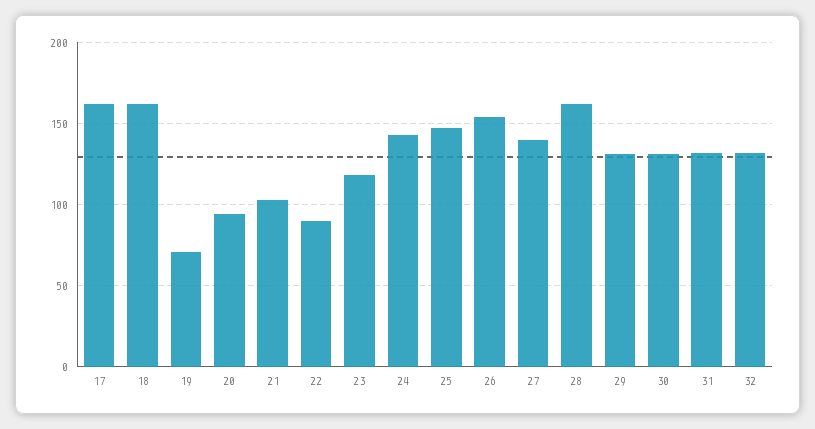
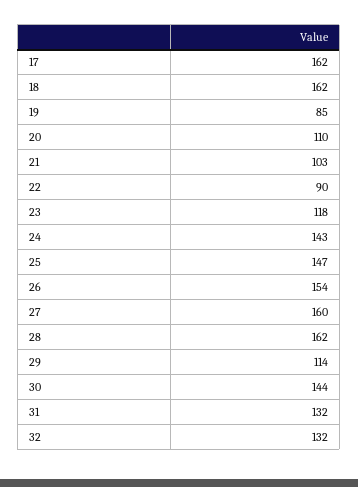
  {
    "17": 162,
    "18": 162,
-   "19": 70,
+   "19": 85,
-   "20": 95,
+   "20": 110,
    "21": 103,
    "22": 90,
    "23": 118,
    "24": 143,
    "25": 147,
    "26": 154,
-   "27": 140,
+   "27": 160,
    "28": 162,
-   "29": 130,
+   "29": 114,
-   "30": 130,
+   "30": 144,
    "31": 132,
    "32": 132
  }

